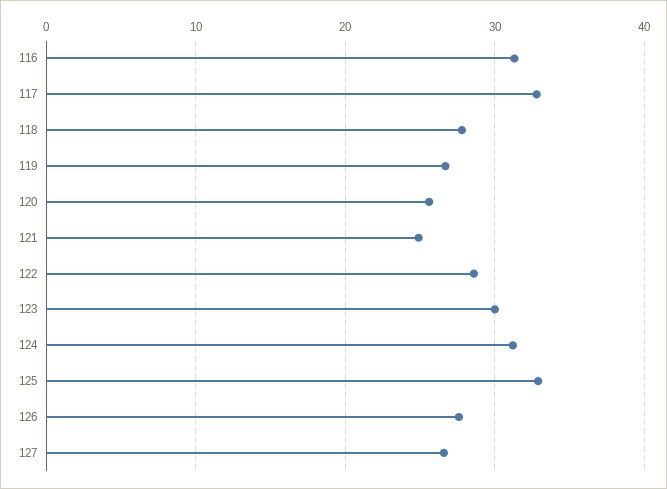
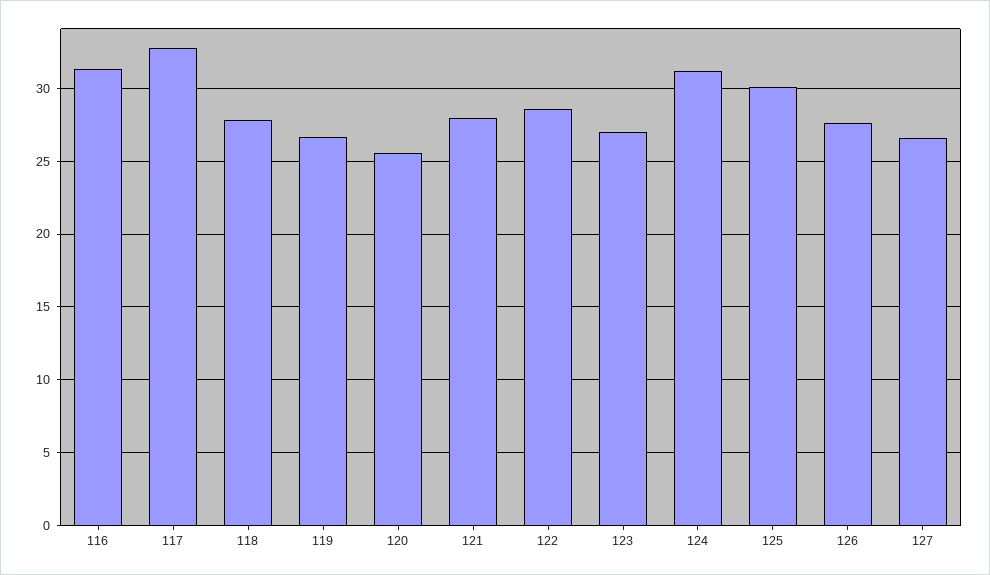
  {
    "116": 31.5,
    "117": 33,
    "118": 28,
    "119": 26.5,
    "120": 25.5,
-   "121": 25,
+   "121": 28,
    "122": 28.5,
-   "123": 30,
+   "123": 27,
    "124": 31,
-   "125": 33,
+   "125": 30,
    "126": 27.5,
    "127": 26.5
  }

